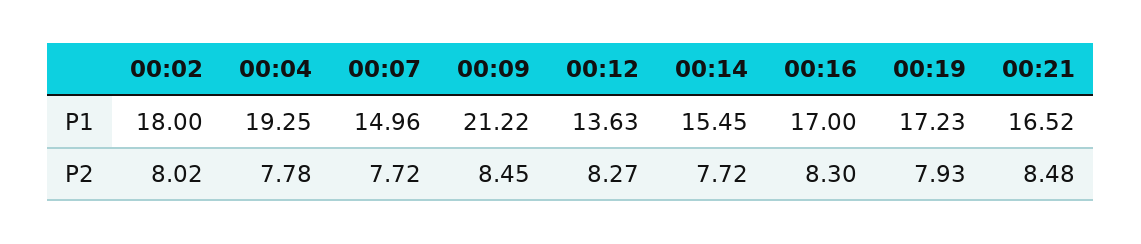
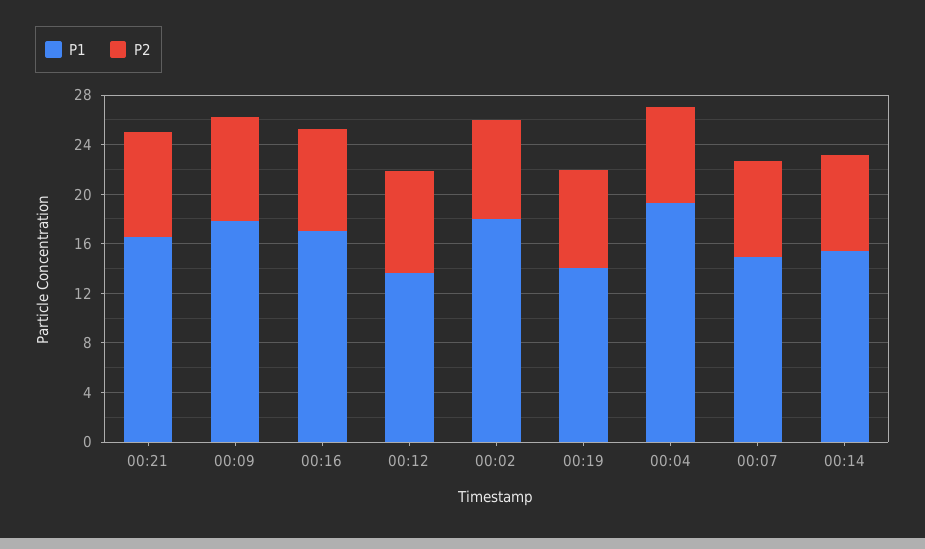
  {
    "P1": {
      "00:02": 18,
      "00:04": 19.25,
      "00:07": 14.96,
-     "00:09": 21.22,
+     "00:09": 18,
      "00:12": 13.63,
      "00:14": 15.45,
      "00:16": 17,
-     "00:19": 17.23,
+     "00:19": 14,
      "00:21": 16.52
    },
    "P2": {
      "00:02": 8.02,
      "00:04": 7.78,
      "00:07": 7.72,
      "00:09": 8.45,
      "00:12": 8.27,
      "00:14": 7.72,
      "00:16": 8.3,
      "00:19": 7.93,
      "00:21": 8.48
    }
  }

